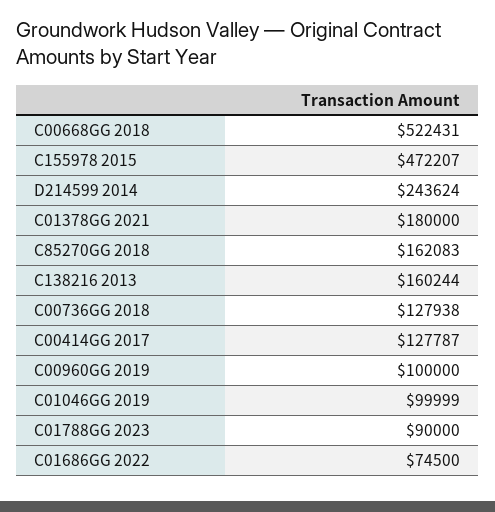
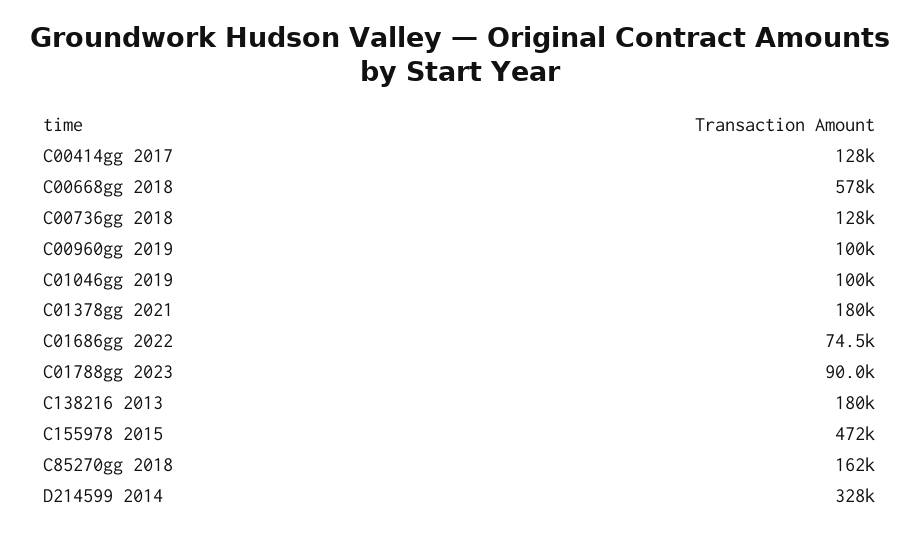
  {
-   "C00668GG 2018": 522431,
+   "C00668GG 2018": 578000,
    "C155978 2015": 472207,
-   "D214599 2014": 243624,
+   "D214599 2014": 328000,
    "C01378GG 2021": 180000,
    "C85270GG 2018": 162083,
-   "C138216 2013": 160244,
+   "C138216 2013": 180000,
    "C00736GG 2018": 127938,
    "C00414GG 2017": 127787,
    "C00960GG 2019": 100000,
    "C01046GG 2019": 99999,
    "C01788GG 2023": 90000,
    "C01686GG 2022": 74500
  }

